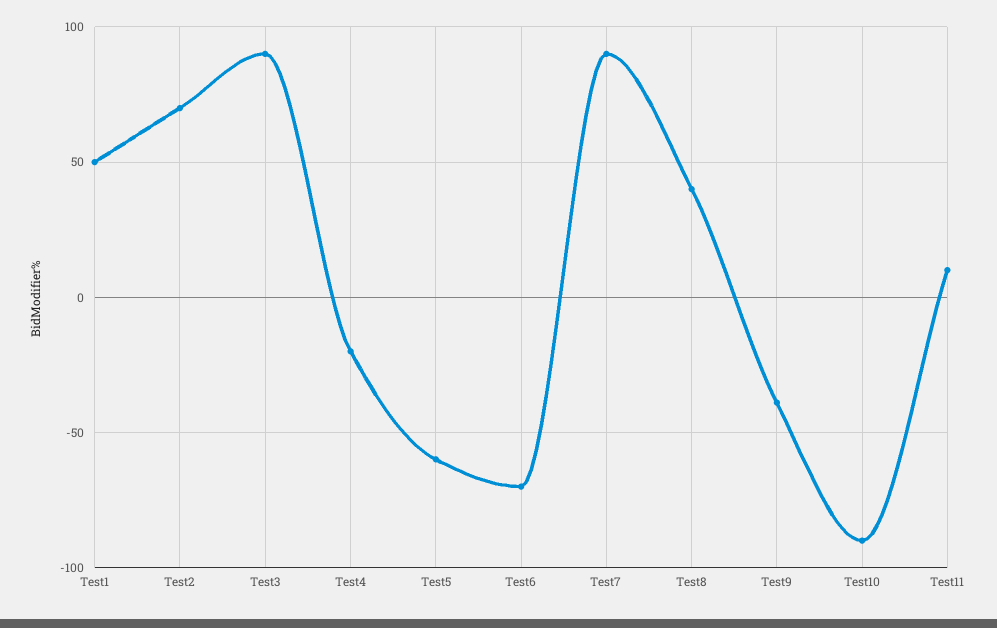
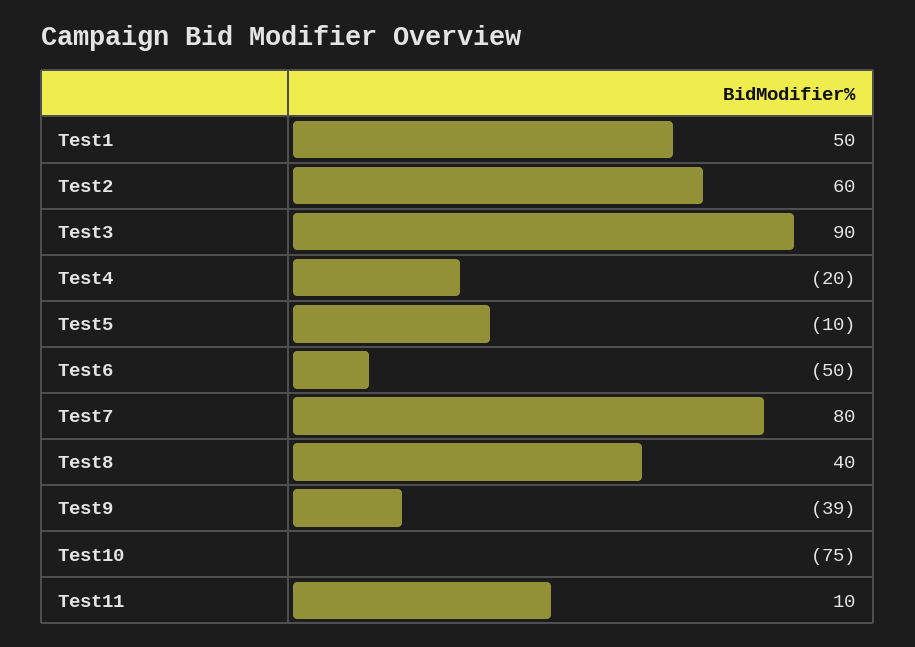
  {
    "Test1": 50,
-   "Test2": 70,
+   "Test2": 60,
    "Test3": 90,
    "Test4": -20,
-   "Test5": -60,
+   "Test5": -10,
-   "Test6": -70,
+   "Test6": -50,
-   "Test7": 90,
+   "Test7": 80,
    "Test8": 40,
    "Test9": -39,
-   "Test10": -90,
+   "Test10": -75,
    "Test11": 10
  }

